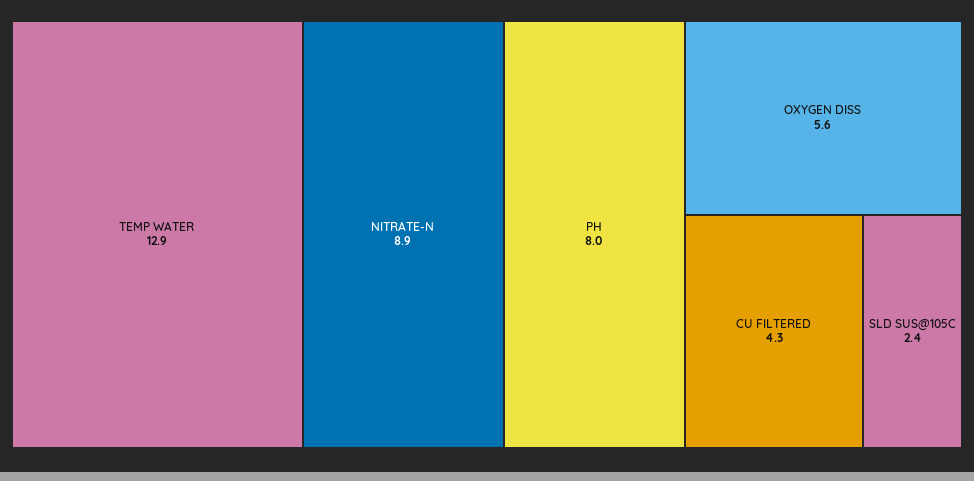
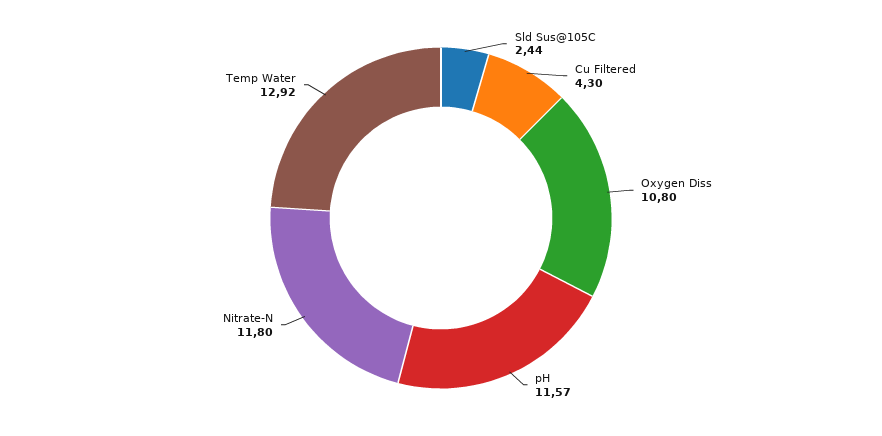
  {
    "TEMP WATER": 12.92,
-   "NITRATE-N": 8.9,
+   "NITRATE-N": 11.8,
-   "PH": 8,
+   "PH": 11.57,
-   "OXYGEN DISS": 5.6,
+   "OXYGEN DISS": 10.8,
    "CU FILTERED": 4.3,
    "SLD SUS@105C": 2.44
  }

